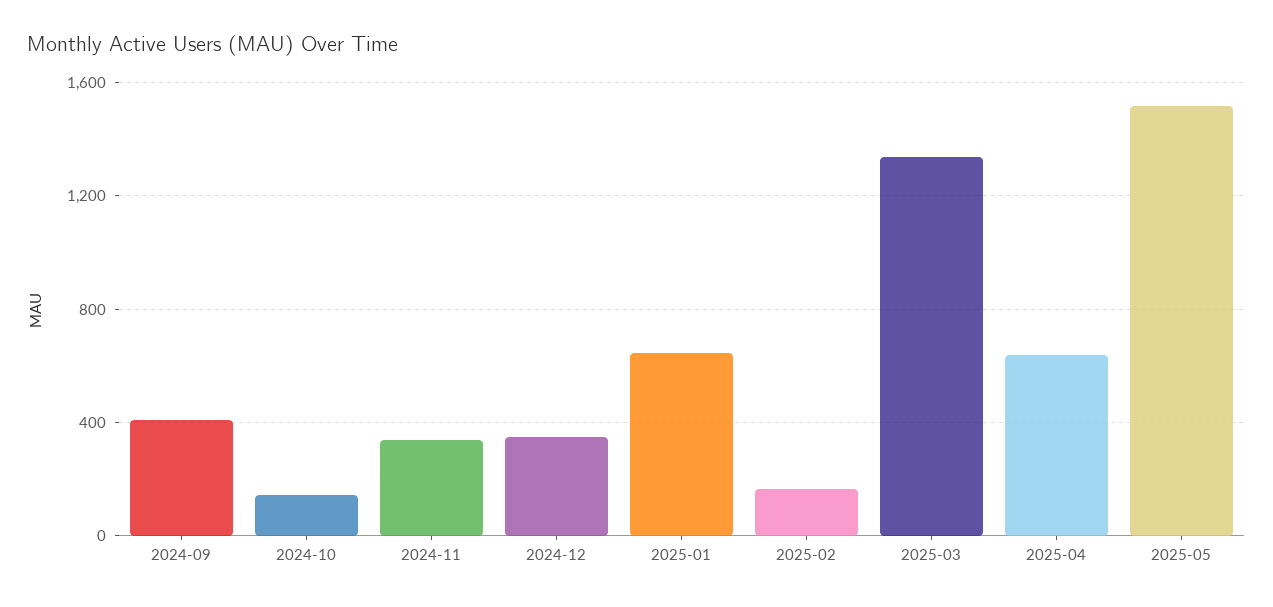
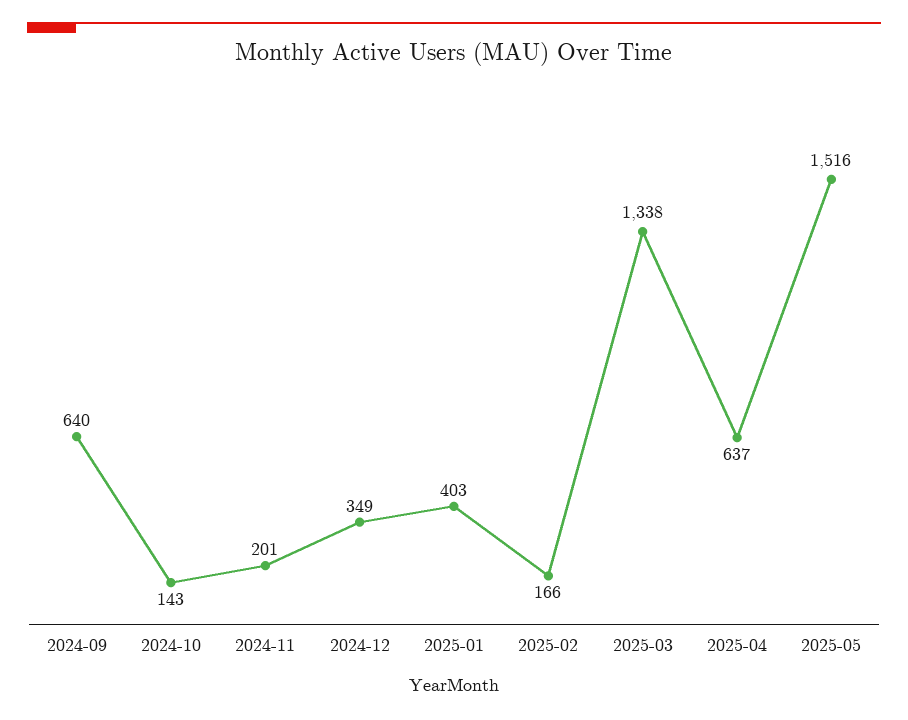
  {
-   "2024-09": 400,
+   "2024-09": 640,
    "2024-10": 143,
-   "2024-11": 350,
+   "2024-11": 201,
    "2024-12": 349,
-   "2025-01": 650,
+   "2025-01": 403,
    "2025-02": 166,
    "2025-03": 1338,
    "2025-04": 637,
    "2025-05": 1516
  }

